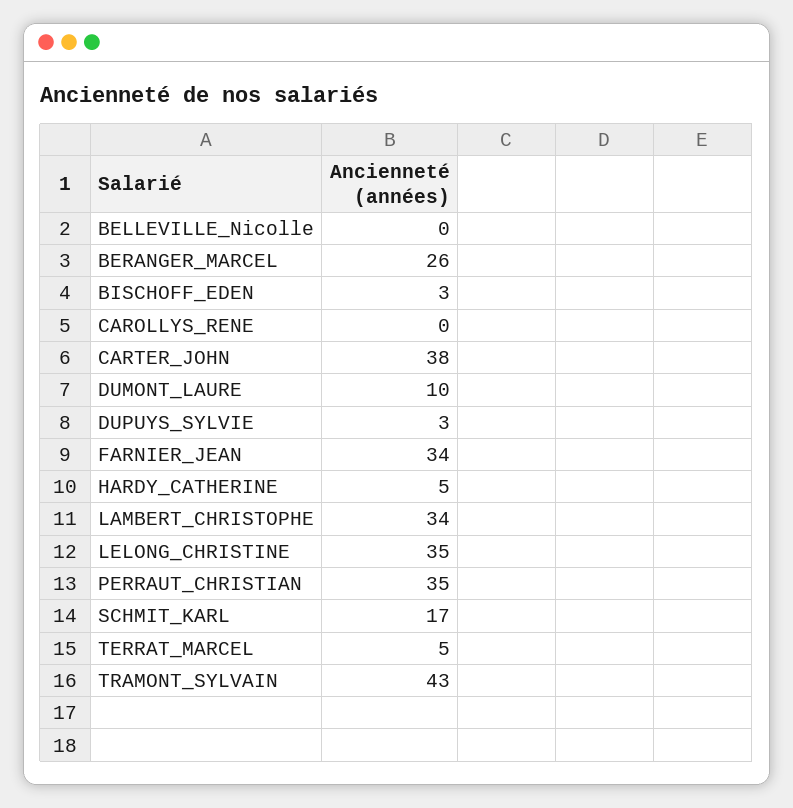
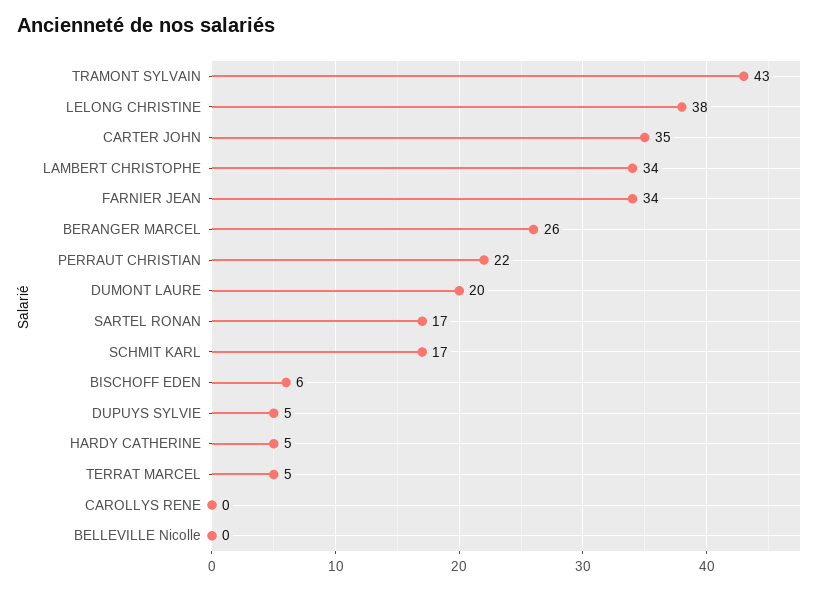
  {
    "BELLEVILLE_Nicolle": 0,
    "BERANGER_MARCEL": 26,
-   "BISCHOFF_EDEN": 3,
+   "BISCHOFF_EDEN": 6,
    "CAROLLYS_RENE": 0,
-   "CARTER_JOHN": 38,
+   "CARTER_JOHN": 35,
-   "DUMONT_LAURE": 10,
+   "DUMONT_LAURE": 20,
-   "DUPUYS_SYLVIE": 3,
+   "DUPUYS_SYLVIE": 5,
    "FARNIER_JEAN": 34,
    "HARDY_CATHERINE": 5,
    "LAMBERT_CHRISTOPHE": 34,
-   "LELONG_CHRISTINE": 35,
+   "LELONG_CHRISTINE": 38,
-   "PERRAUT_CHRISTIAN": 35,
+   "PERRAUT_CHRISTIAN": 22,
    "SCHMIT_KARL": 17,
    "TERRAT_MARCEL": 5,
-   "TRAMONT_SYLVAIN": 43
+   "TRAMONT_SYLVAIN": 43,
+   "SARTEL RONAN": 17
  }

